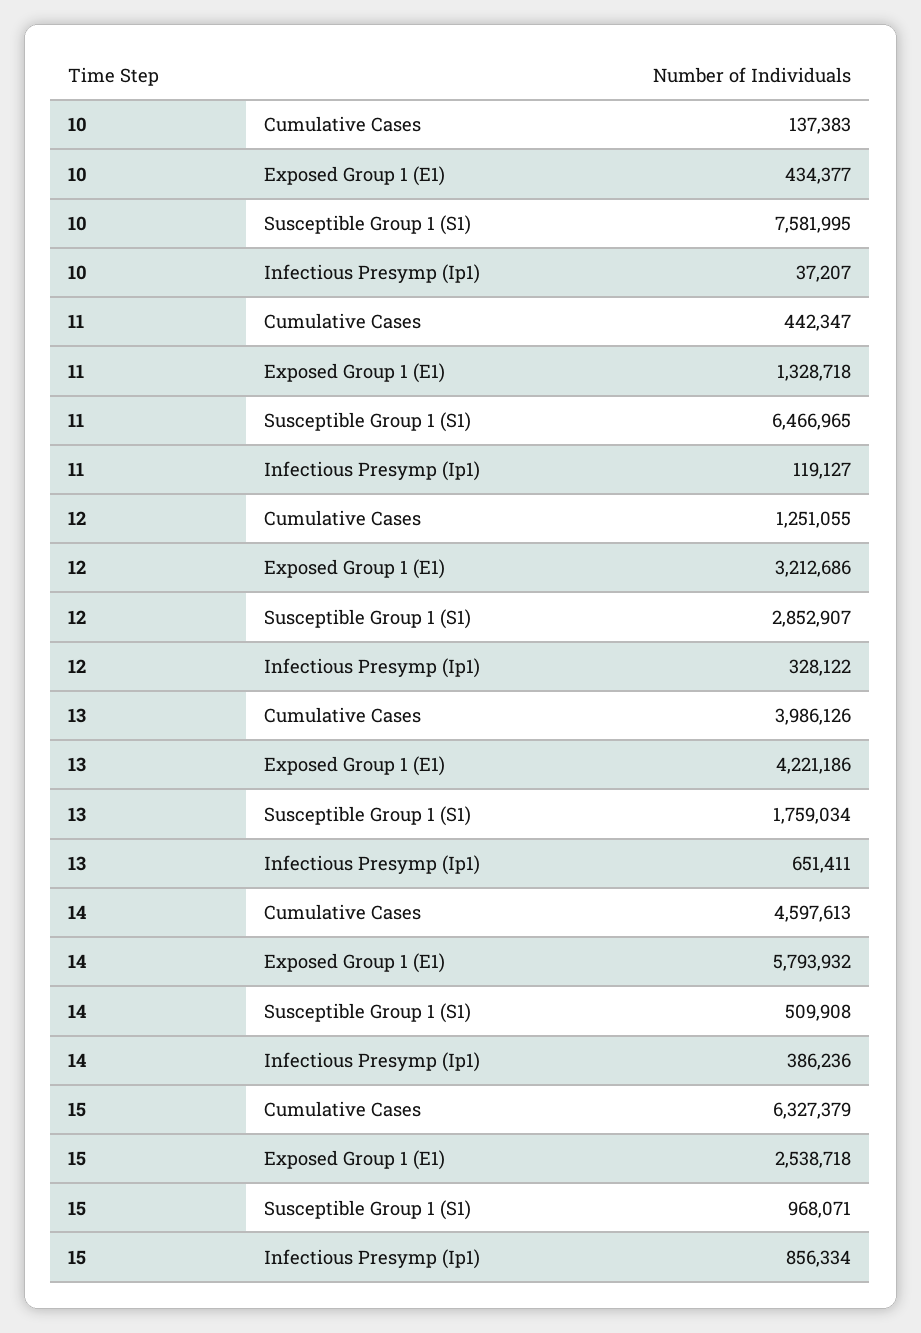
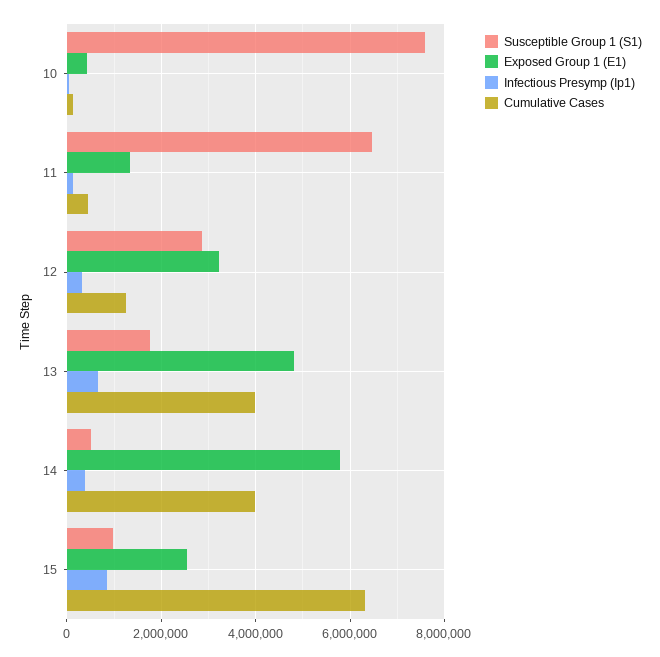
  {
    "Cumulative Cases": {
      "10": 137383,
      "11": 442347,
      "12": 1251055,
      "13": 3986126,
-     "14": 4597613,
+     "14": 4000000,
      "15": 6327379
    },
    "Exposed Group 1 (E1)": {
      "10": 434377,
      "11": 1328718,
      "12": 3212686,
-     "13": 4221186,
+     "13": 4800000,
      "14": 5793932,
      "15": 2538718
    },
    "Susceptible Group 1 (S1)": {
      "10": 7581995,
      "11": 6466965,
      "12": 2852907,
      "13": 1759034,
      "14": 509908,
      "15": 968071
    },
    "Infectious Presymp (Ip1)": {
      "10": 37207,
      "11": 119127,
      "12": 328122,
      "13": 651411,
      "14": 386236,
      "15": 856334
    }
  }

